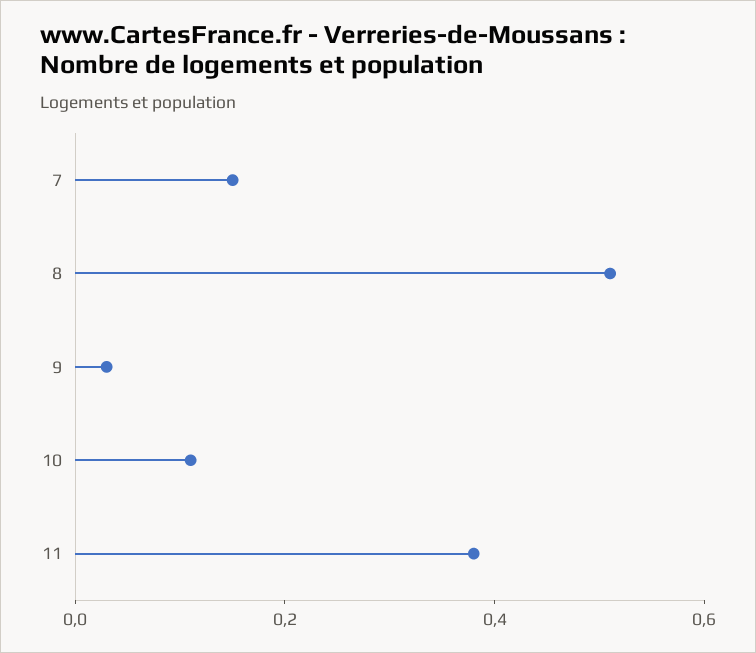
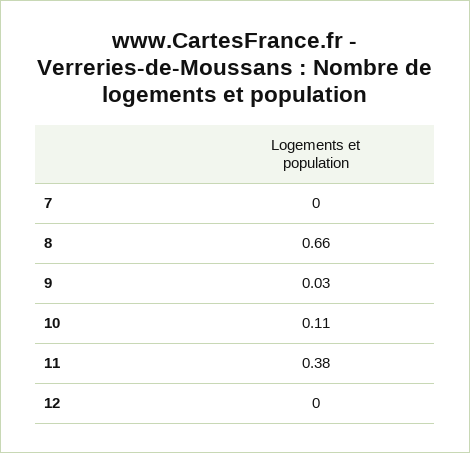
  {
-   "7": 0.15,
+   "7": 0,
-   "8": 0.5,
+   "8": 0.66,
    "9": 0.03,
    "10": 0.11,
-   "11": 0.38
+   "11": 0.38,
+   "12": 0
  }

